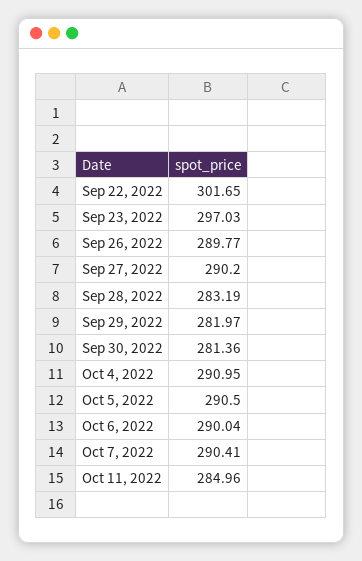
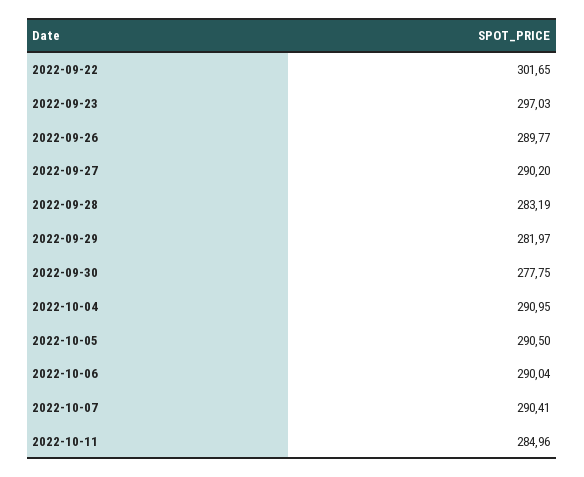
  {
    "Sep 22, 2022": 301.65,
    "Sep 23, 2022": 297.03,
    "Sep 26, 2022": 289.77,
    "Sep 27, 2022": 290.2,
    "Sep 28, 2022": 283.19,
    "Sep 29, 2022": 281.97,
-   "Sep 30, 2022": 281.36,
+   "Sep 30, 2022": 277.75,
    "Oct 4, 2022": 290.95,
    "Oct 5, 2022": 290.5,
    "Oct 6, 2022": 290.04,
    "Oct 7, 2022": 290.41,
    "Oct 11, 2022": 284.96
  }

